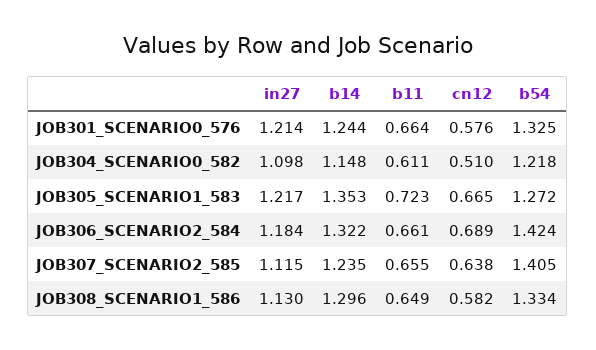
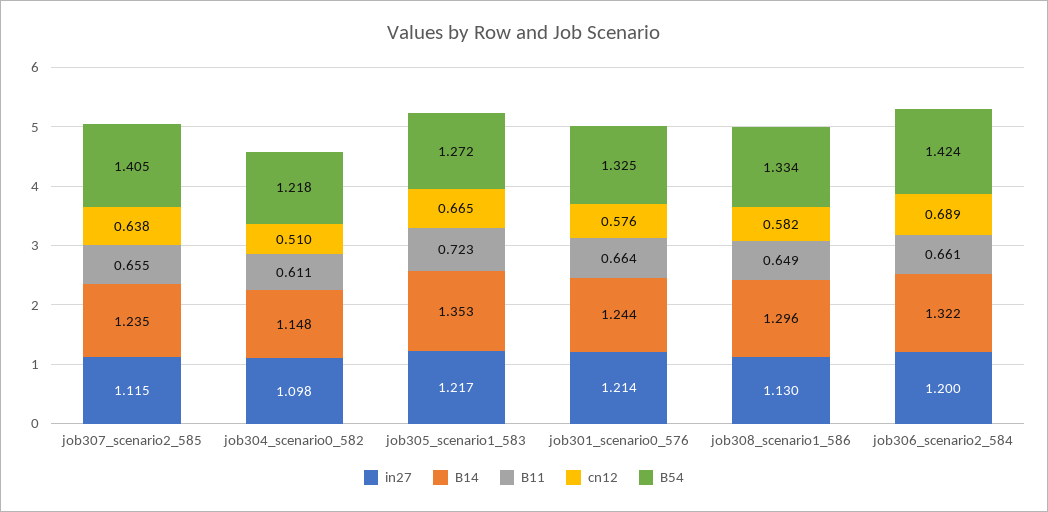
  {
    "in27": {
      "JOB301_SCENARIO0_576": 1.214,
      "JOB304_SCENARIO0_582": 1.098,
      "JOB305_SCENARIO1_583": 1.217,
-     "JOB306_SCENARIO2_584": 1.184,
+     "JOB306_SCENARIO2_584": 1.2,
      "JOB307_SCENARIO2_585": 1.115,
      "JOB308_SCENARIO1_586": 1.13
    },
    "b14": {
      "JOB301_SCENARIO0_576": 1.244,
      "JOB304_SCENARIO0_582": 1.148,
      "JOB305_SCENARIO1_583": 1.353,
      "JOB306_SCENARIO2_584": 1.322,
      "JOB307_SCENARIO2_585": 1.235,
      "JOB308_SCENARIO1_586": 1.296
    },
    "b11": {
      "JOB301_SCENARIO0_576": 0.664,
      "JOB304_SCENARIO0_582": 0.611,
      "JOB305_SCENARIO1_583": 0.723,
      "JOB306_SCENARIO2_584": 0.661,
      "JOB307_SCENARIO2_585": 0.655,
      "JOB308_SCENARIO1_586": 0.649
    },
    "cn12": {
      "JOB301_SCENARIO0_576": 0.576,
      "JOB304_SCENARIO0_582": 0.51,
      "JOB305_SCENARIO1_583": 0.665,
      "JOB306_SCENARIO2_584": 0.689,
      "JOB307_SCENARIO2_585": 0.638,
      "JOB308_SCENARIO1_586": 0.582
    },
    "b54": {
      "JOB301_SCENARIO0_576": 1.325,
      "JOB304_SCENARIO0_582": 1.218,
      "JOB305_SCENARIO1_583": 1.272,
      "JOB306_SCENARIO2_584": 1.424,
      "JOB307_SCENARIO2_585": 1.405,
      "JOB308_SCENARIO1_586": 1.334
    }
  }

